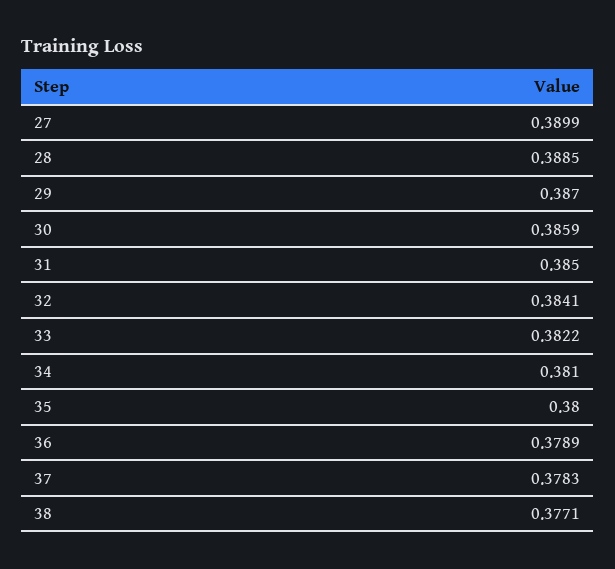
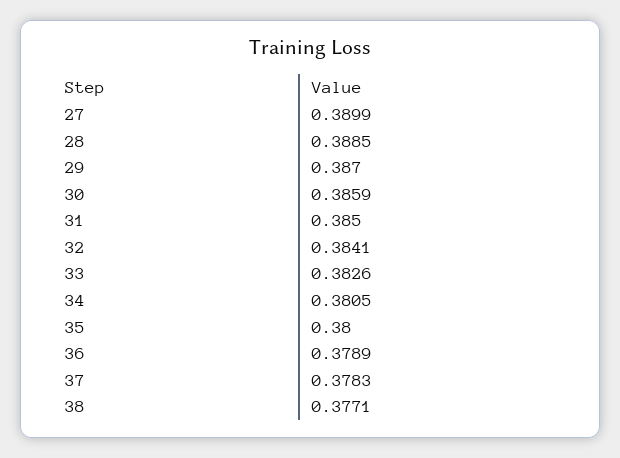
  {
    "27": 0.3899,
    "28": 0.3885,
    "29": 0.387,
    "30": 0.3859,
    "31": 0.385,
    "32": 0.3841,
-   "33": 0.3822,
+   "33": 0.3826,
-   "34": 0.381,
+   "34": 0.3805,
    "35": 0.38,
    "36": 0.3789,
    "37": 0.3783,
    "38": 0.3771
  }

